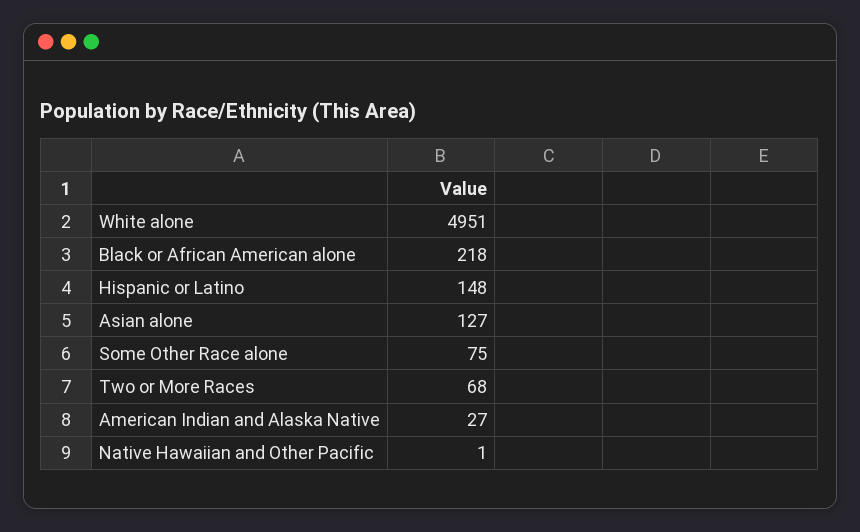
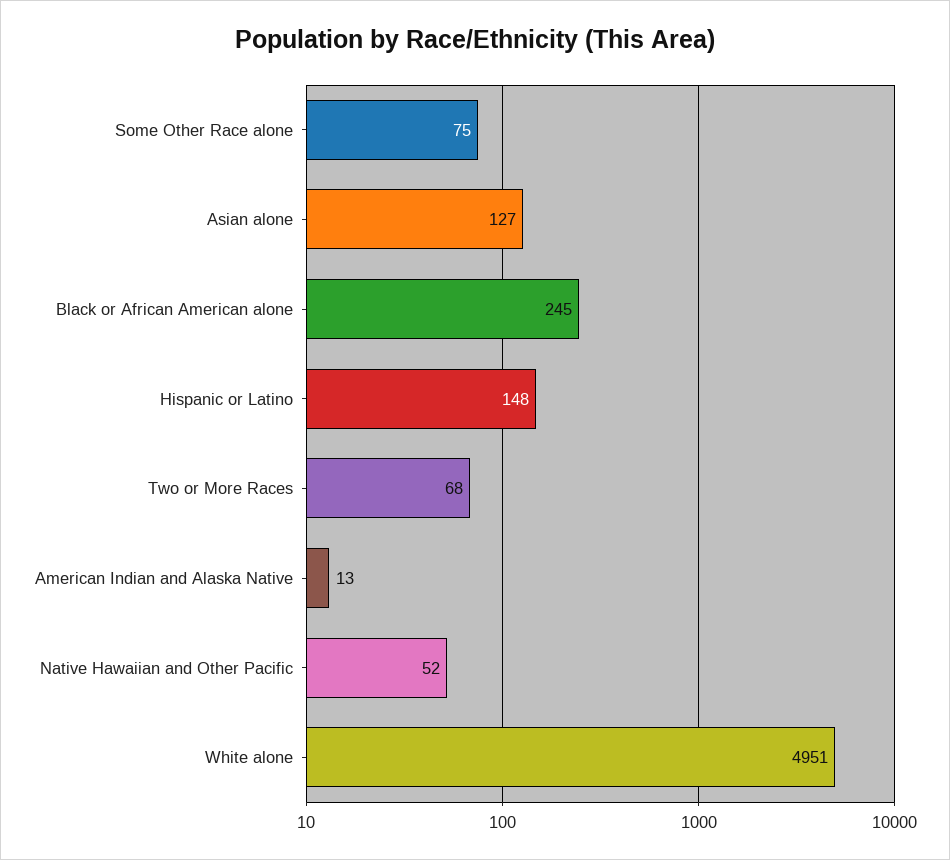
  {
    "White alone": 4951,
-   "Black or African American alone": 218,
+   "Black or African American alone": 245,
    "Hispanic or Latino": 148,
    "Asian alone": 127,
    "Some Other Race alone": 75,
    "Two or More Races": 68,
-   "American Indian and Alaska Native": 27,
+   "American Indian and Alaska Native": 13,
-   "Native Hawaiian and Other Pacific": 1
+   "Native Hawaiian and Other Pacific": 52
  }

